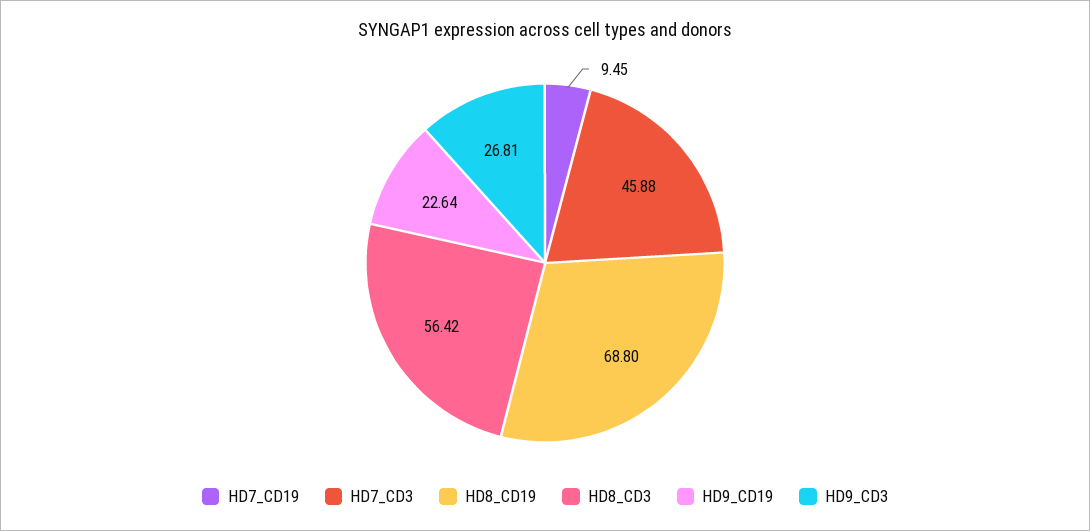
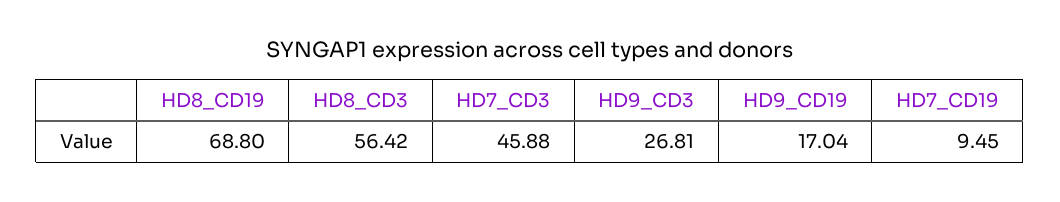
  {
    "HD7_CD19": 9.45,
    "HD7_CD3": 45.88,
    "HD8_CD19": 68.8,
    "HD8_CD3": 56.42,
-   "HD9_CD19": 22.64,
+   "HD9_CD19": 17.04,
    "HD9_CD3": 26.81
  }

